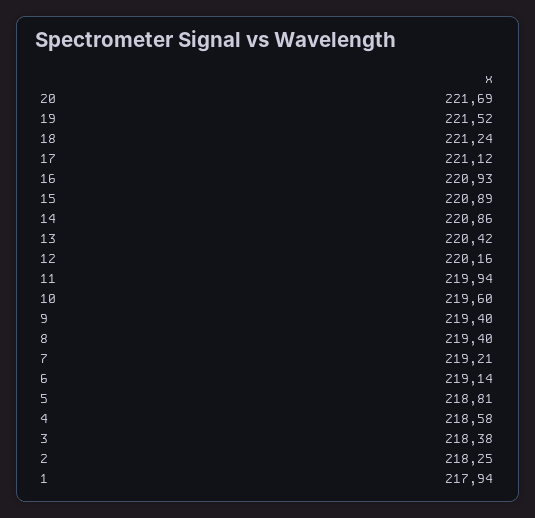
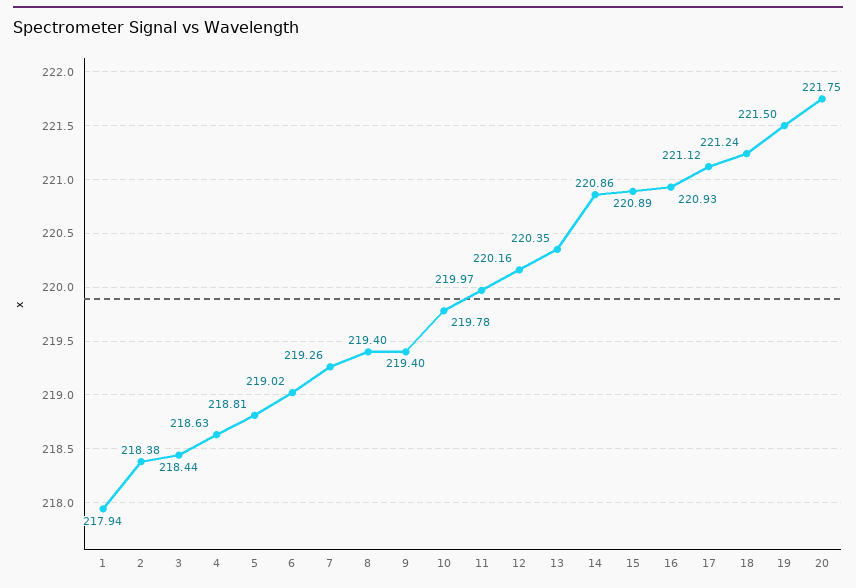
  {
-   "20": 221.69,
+   "20": 221.75,
-   "19": 221.52,
+   "19": 221.5,
    "18": 221.24,
    "17": 221.12,
    "16": 220.93,
    "15": 220.89,
    "14": 220.86,
-   "13": 220.42,
+   "13": 220.35,
    "12": 220.16,
-   "11": 219.94,
+   "11": 219.97,
-   "10": 219.6,
+   "10": 219.78,
    "9": 219.4,
    "8": 219.4,
-   "7": 219.21,
+   "7": 219.26,
-   "6": 219.14,
+   "6": 219.02,
    "5": 218.81,
-   "4": 218.58,
+   "4": 218.63,
-   "3": 218.38,
+   "3": 218.44,
-   "2": 218.25,
+   "2": 218.38,
    "1": 217.94
  }

